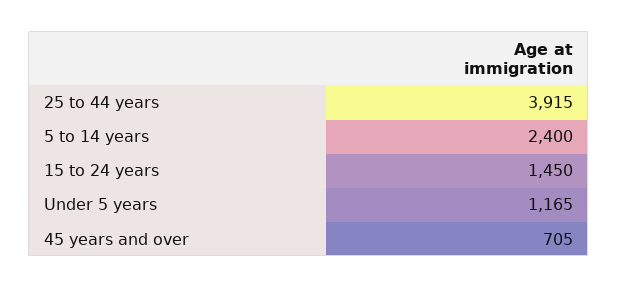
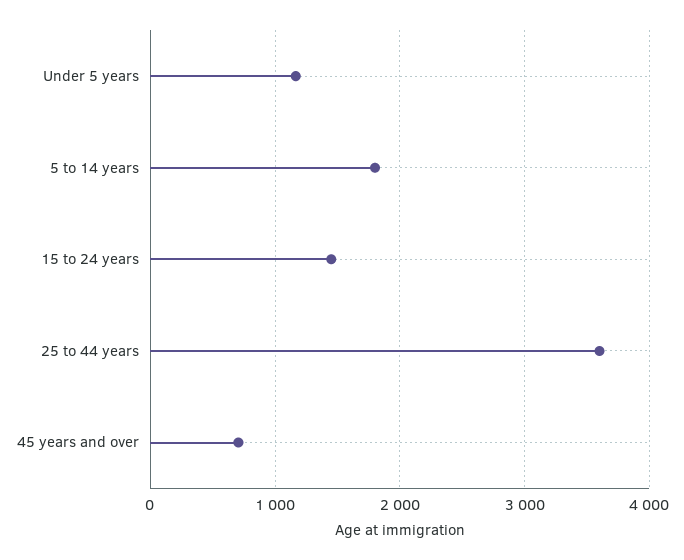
  {
-   "25 to 44 years": 3915,
+   "25 to 44 years": 3600,
-   "5 to 14 years": 2400,
+   "5 to 14 years": 1800,
    "15 to 24 years": 1450,
    "Under 5 years": 1165,
    "45 years and over": 705
  }

